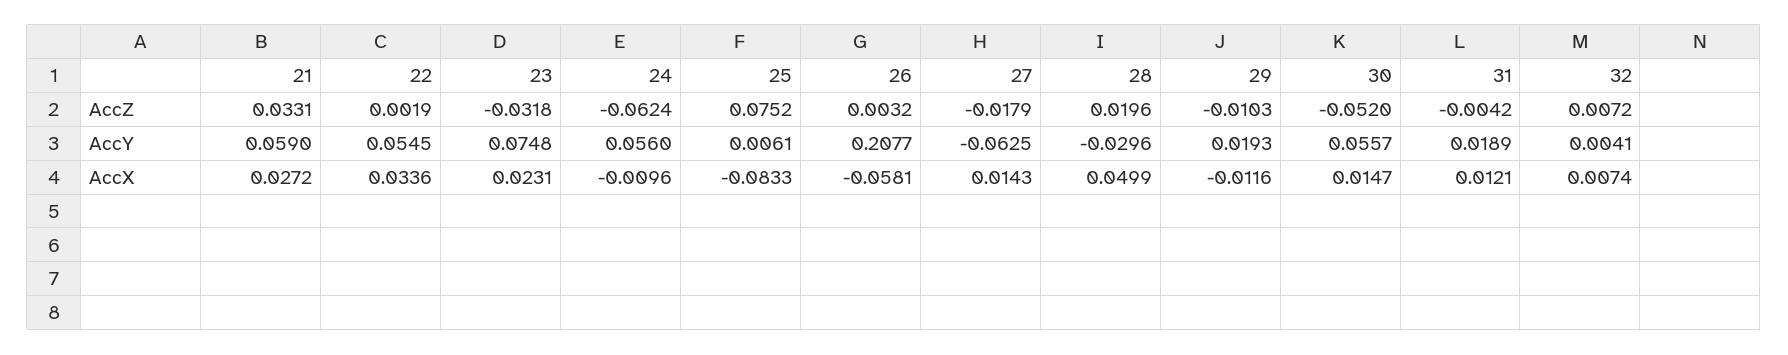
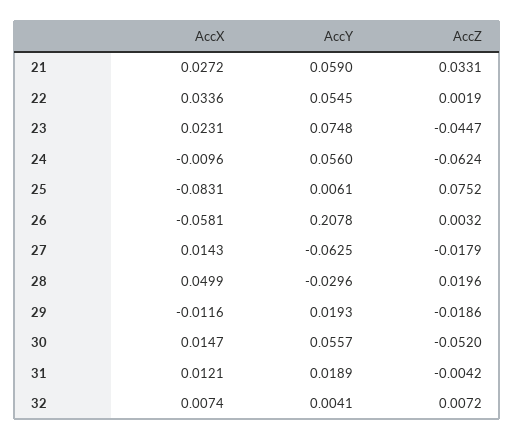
  {
    "21": {
      "AccZ": 0.0331,
      "AccY": 0.059,
      "AccX": 0.0272
    },
    "22": {
      "AccZ": 0.0019,
      "AccY": 0.0545,
      "AccX": 0.0336
    },
    "23": {
-     "AccZ": -0.0318,
+     "AccZ": -0.0447,
      "AccY": 0.0748,
      "AccX": 0.0231
    },
    "24": {
      "AccZ": -0.0624,
      "AccY": 0.056,
      "AccX": -0.0096
    },
    "25": {
      "AccZ": 0.0752,
      "AccY": 0.0061,
-     "AccX": -0.0833
+     "AccX": -0.0831
    },
    "26": {
      "AccZ": 0.0032,
-     "AccY": 0.2077,
+     "AccY": 0.2078,
      "AccX": -0.0581
    },
    "27": {
      "AccZ": -0.0179,
      "AccY": -0.0625,
      "AccX": 0.0143
    },
    "28": {
      "AccZ": 0.0196,
      "AccY": -0.0296,
      "AccX": 0.0499
    },
    "29": {
-     "AccZ": -0.0103,
+     "AccZ": -0.0186,
      "AccY": 0.0193,
      "AccX": -0.0116
    },
    "30": {
      "AccZ": -0.052,
      "AccY": 0.0557,
      "AccX": 0.0147
    },
    "31": {
      "AccZ": -0.0042,
      "AccY": 0.0189,
      "AccX": 0.0121
    },
    "32": {
      "AccZ": 0.0072,
      "AccY": 0.0041,
      "AccX": 0.0074
    }
  }

